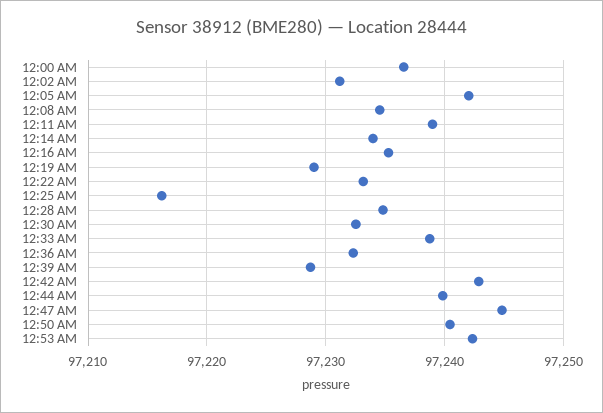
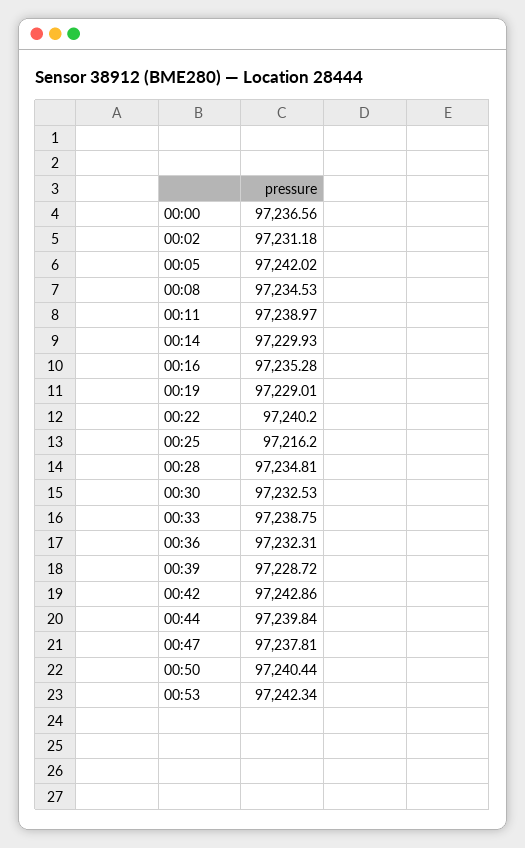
  {
    "12:00 AM": 97236.56,
    "12:02 AM": 97231.18,
    "12:05 AM": 97242.02,
    "12:08 AM": 97234.53,
    "12:11 AM": 97238.97,
-   "12:14 AM": 97234,
+   "12:14 AM": 97229.93,
    "12:16 AM": 97235.28,
    "12:19 AM": 97229.01,
-   "12:22 AM": 97233,
+   "12:22 AM": 97240.2,
    "12:25 AM": 97216.2,
    "12:28 AM": 97234.81,
    "12:30 AM": 97232.53,
    "12:33 AM": 97238.75,
    "12:36 AM": 97232.31,
    "12:39 AM": 97228.72,
    "12:42 AM": 97242.86,
    "12:44 AM": 97239.84,
-   "12:47 AM": 97245,
+   "12:47 AM": 97237.81,
    "12:50 AM": 97240.44,
    "12:53 AM": 97242.34
  }

